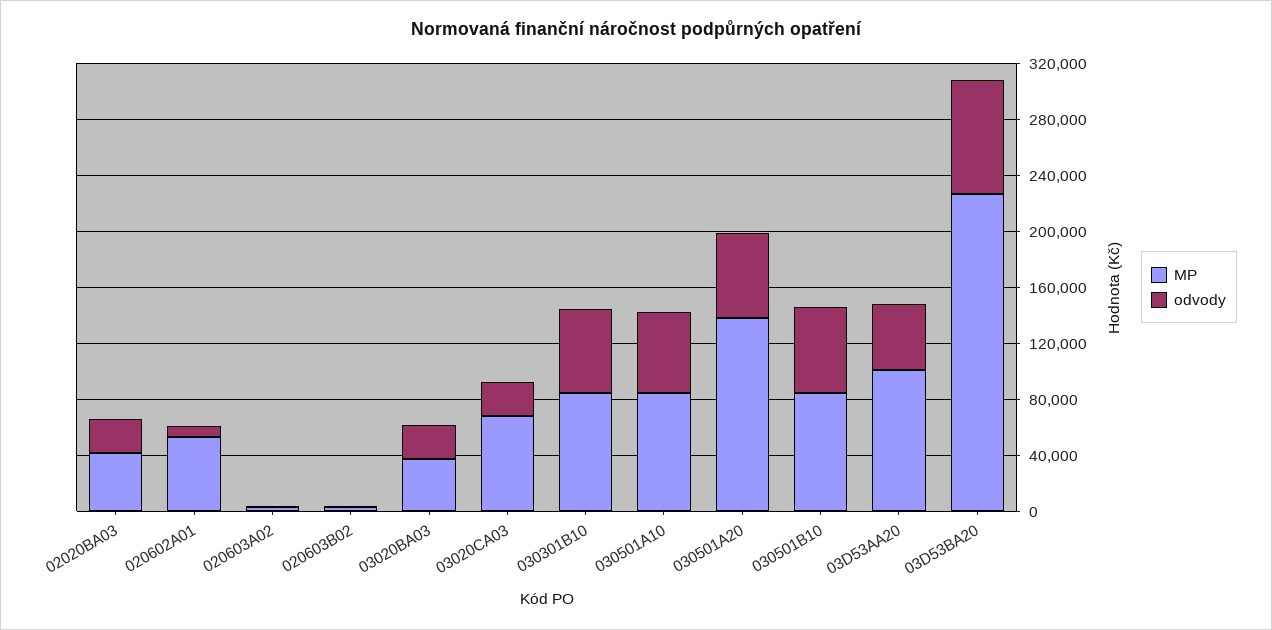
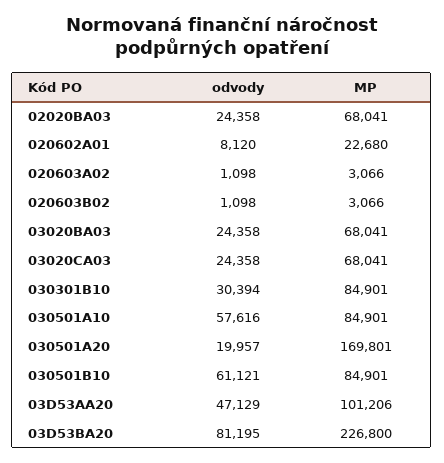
  {
    "MP": {
-     "02020BA03": 40000,
+     "02020BA03": 68041,
-     "020602A01": 50000,
+     "020602A01": 22680,
      "020603A02": 3066,
      "020603B02": 3066,
-     "03020BA03": 40000,
+     "03020BA03": 68041,
      "03020CA03": 68041,
      "030301B10": 84901,
      "030501A10": 84901,
-     "030501A20": 140000,
+     "030501A20": 169801,
      "030501B10": 84901,
      "03D53AA20": 101206,
      "03D53BA20": 226800
    },
    "odvody": {
      "02020BA03": 24358,
      "020602A01": 8120,
      "020603A02": 1098,
      "020603B02": 1098,
      "03020BA03": 24358,
      "03020CA03": 24358,
-     "030301B10": 60000,
+     "030301B10": 30394,
      "030501A10": 57616,
-     "030501A20": 60000,
+     "030501A20": 19957,
      "030501B10": 61121,
      "03D53AA20": 47129,
      "03D53BA20": 81195
    }
  }

